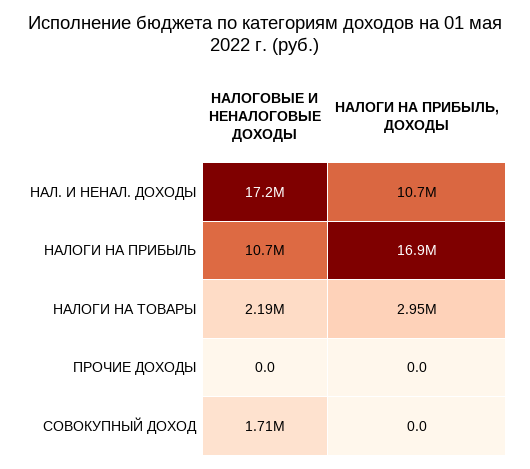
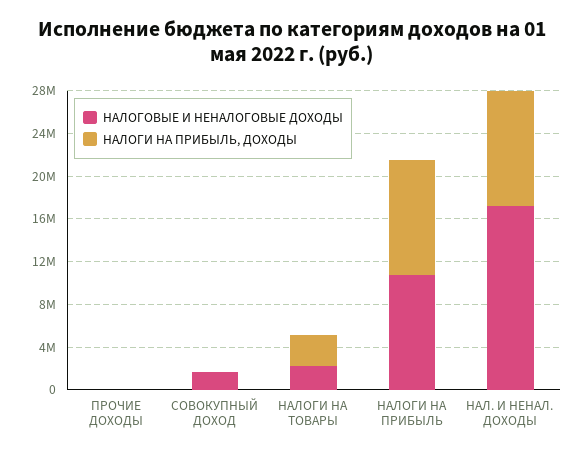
  {
    "НАЛОГОВЫЕ И НЕНАЛОГОВЫЕ ДОХОДЫ": {
      "НАЛ. И НЕНАЛ. ДОХОДЫ": 17200000,
      "НАЛОГИ НА ПРИБЫЛЬ": 10700000,
      "НАЛОГИ НА ТОВАРЫ": 2190000,
      "ПРОЧИЕ ДОХОДЫ": 0,
      "СОВОКУПНЫЙ ДОХОД": 1710000
    },
    "НАЛОГИ НА ПРИБЫЛЬ, ДОХОДЫ": {
      "НАЛ. И НЕНАЛ. ДОХОДЫ": 10700000,
-     "НАЛОГИ НА ПРИБЫЛЬ": 16900000,
+     "НАЛОГИ НА ПРИБЫЛЬ": 11000000,
      "НАЛОГИ НА ТОВАРЫ": 2950000,
      "ПРОЧИЕ ДОХОДЫ": 0,
      "СОВОКУПНЫЙ ДОХОД": 0
    }
  }

